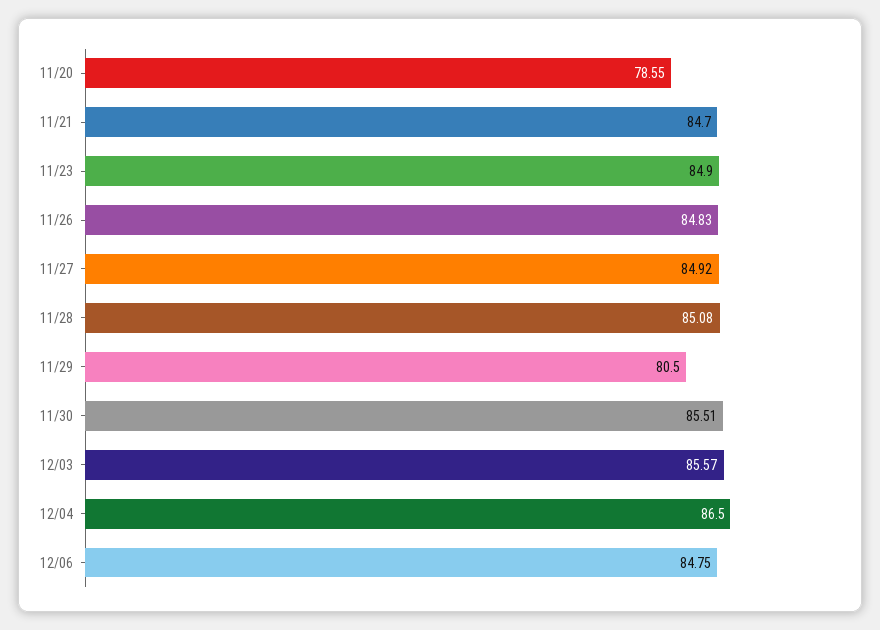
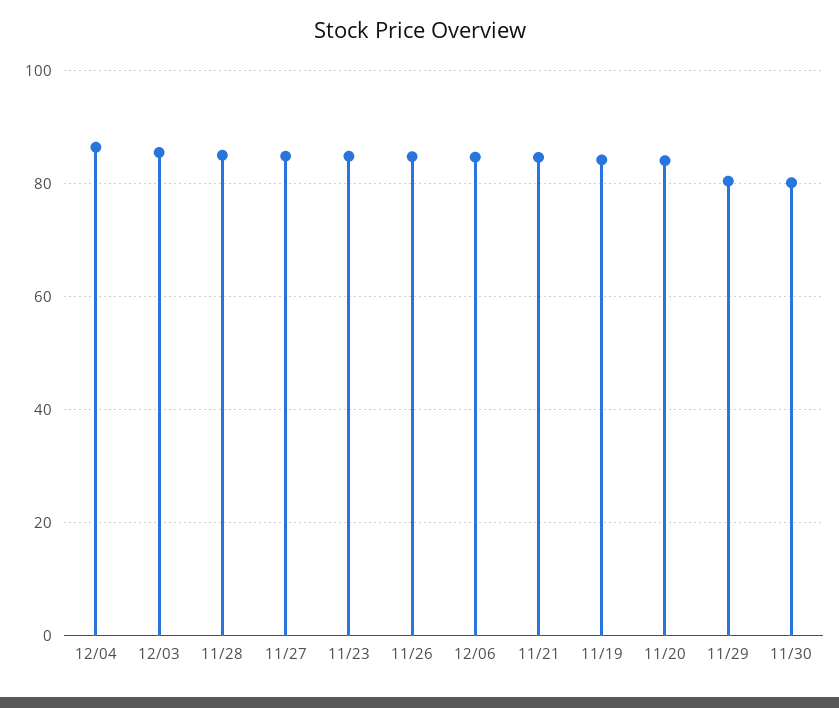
  {
-   "11/20": 78.55,
+   "11/20": 84,
    "11/21": 84.7,
    "11/23": 84.9,
    "11/26": 84.83,
    "11/27": 84.92,
    "11/28": 85.08,
    "11/29": 80.5,
-   "11/30": 85.51,
+   "11/30": 80,
    "12/03": 85.57,
    "12/04": 86.5,
-   "12/06": 84.75
+   "12/06": 84.75,
+   "11/19": 84
  }

